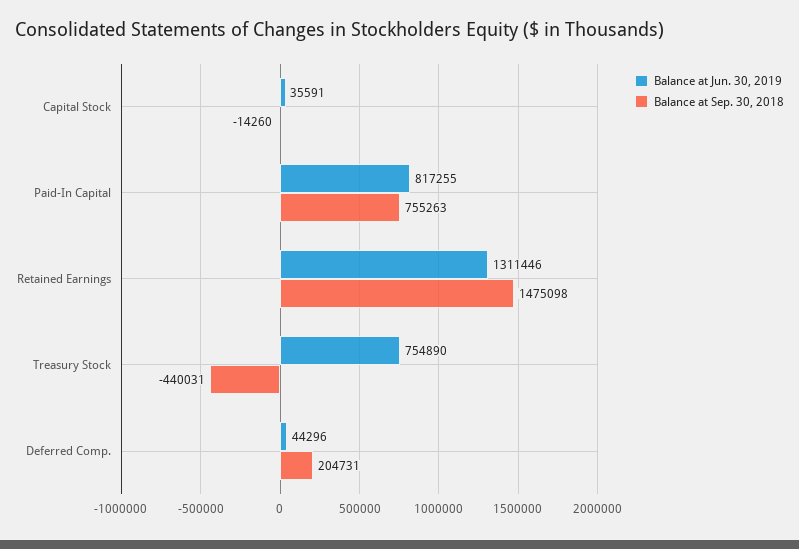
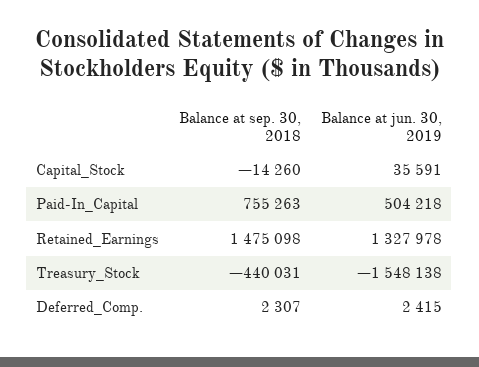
  {
    "Balance at Jun. 30, 2019": {
      "Capital Stock": 35591,
-     "Paid-In Capital": 817255,
+     "Paid-In Capital": 504218,
-     "Retained Earnings": 1311446,
+     "Retained Earnings": 1327978,
-     "Treasury Stock": 754890,
+     "Treasury Stock": -1548138,
-     "Deferred Comp.": 44296
+     "Deferred Comp.": 2415
    },
    "Balance at Sep. 30, 2018": {
      "Capital Stock": -14260,
      "Paid-In Capital": 755263,
      "Retained Earnings": 1475098,
      "Treasury Stock": -440031,
-     "Deferred Comp.": 204731
+     "Deferred Comp.": 2307
    }
  }

